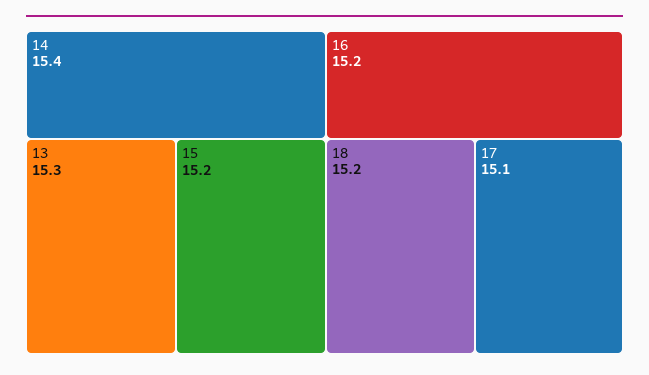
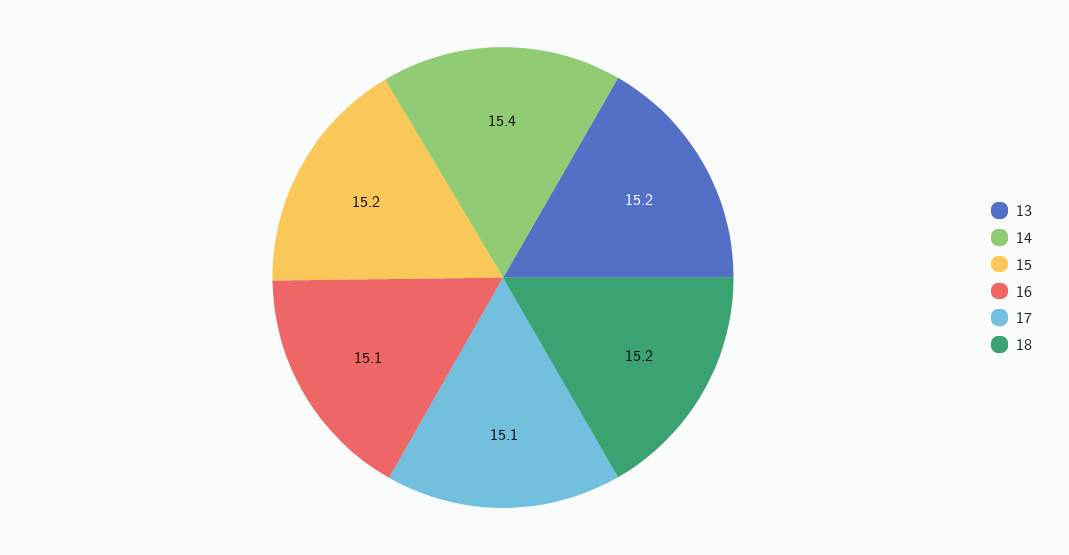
  {
    "14": 15.4,
-   "13": 15.3,
+   "13": 15.2,
    "15": 15.2,
-   "16": 15.2,
+   "16": 15.1,
    "18": 15.2,
    "17": 15.1
  }

